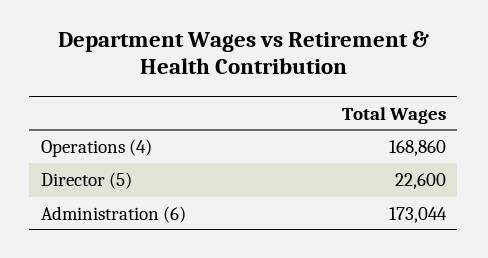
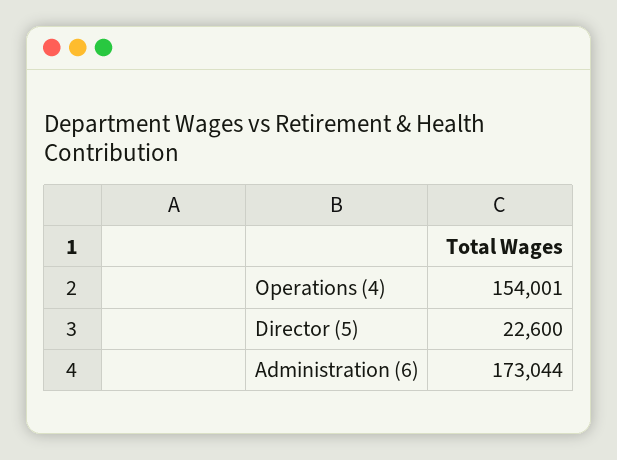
  {
-   "Operations (4)": 168860,
+   "Operations (4)": 154001,
    "Director (5)": 22600,
    "Administration (6)": 173044
  }

